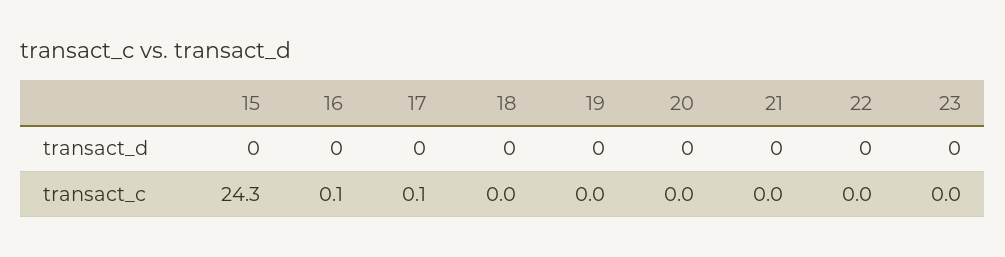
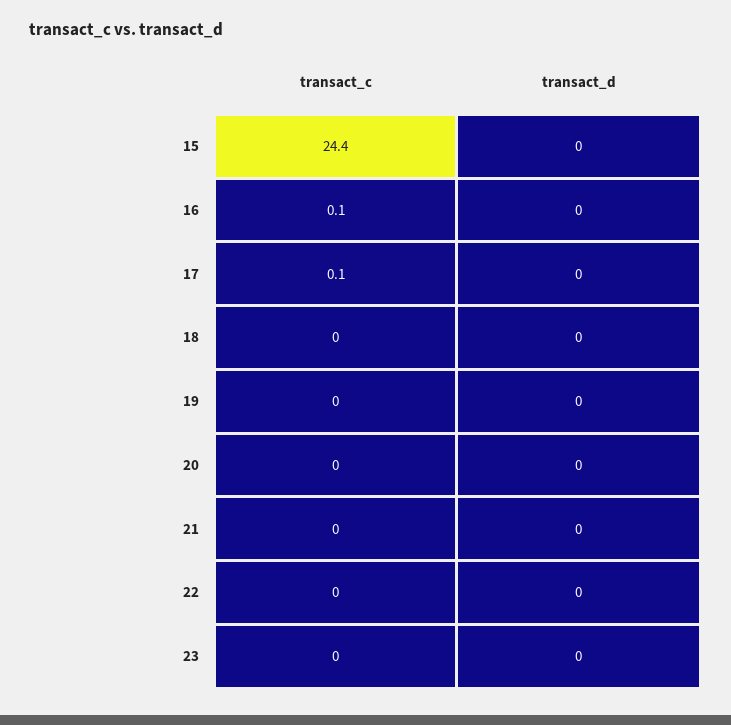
  {
    "15": {
      "transact_d": 0,
-     "transact_c": 24.3
+     "transact_c": 24.4
    },
    "16": {
      "transact_d": 0,
      "transact_c": 0.1
    },
    "17": {
      "transact_d": 0,
      "transact_c": 0.1
    },
    "18": {
      "transact_d": 0,
      "transact_c": 0
    },
    "19": {
      "transact_d": 0,
      "transact_c": 0
    },
    "20": {
      "transact_d": 0,
      "transact_c": 0
    },
    "21": {
      "transact_d": 0,
      "transact_c": 0
    },
    "22": {
      "transact_d": 0,
      "transact_c": 0
    },
    "23": {
      "transact_d": 0,
      "transact_c": 0
    }
  }

